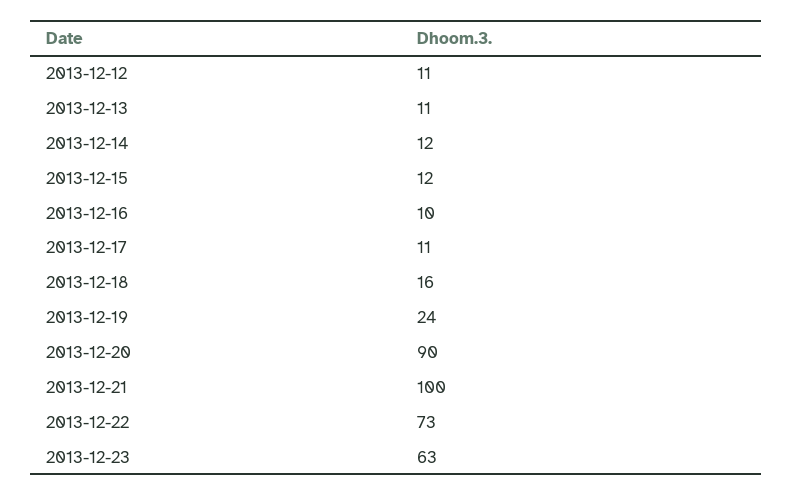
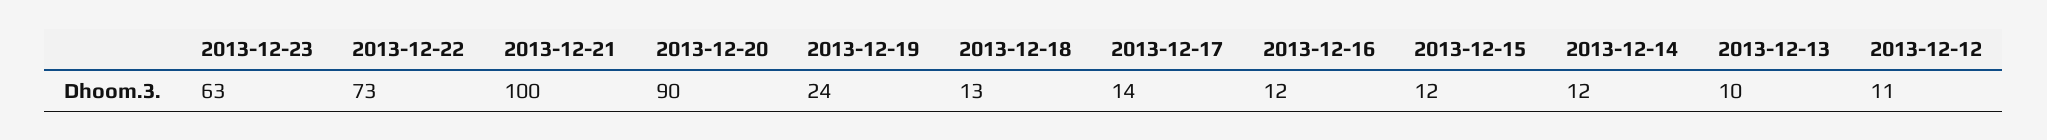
  {
    "2013-12-12": 11,
-   "2013-12-13": 11,
+   "2013-12-13": 10,
    "2013-12-14": 12,
    "2013-12-15": 12,
-   "2013-12-16": 10,
+   "2013-12-16": 12,
-   "2013-12-17": 11,
+   "2013-12-17": 14,
-   "2013-12-18": 16,
+   "2013-12-18": 13,
    "2013-12-19": 24,
    "2013-12-20": 90,
    "2013-12-21": 100,
    "2013-12-22": 73,
    "2013-12-23": 63
  }

